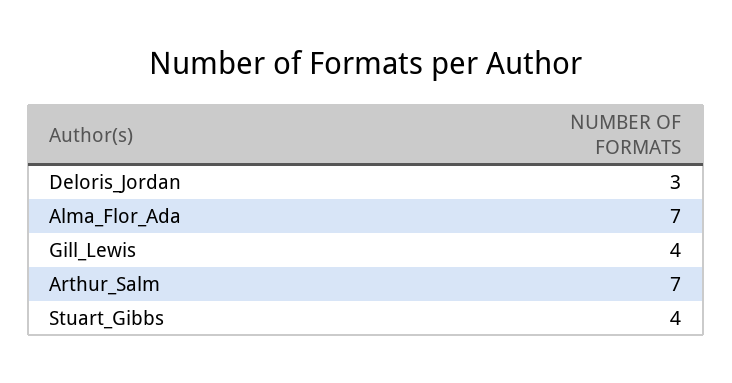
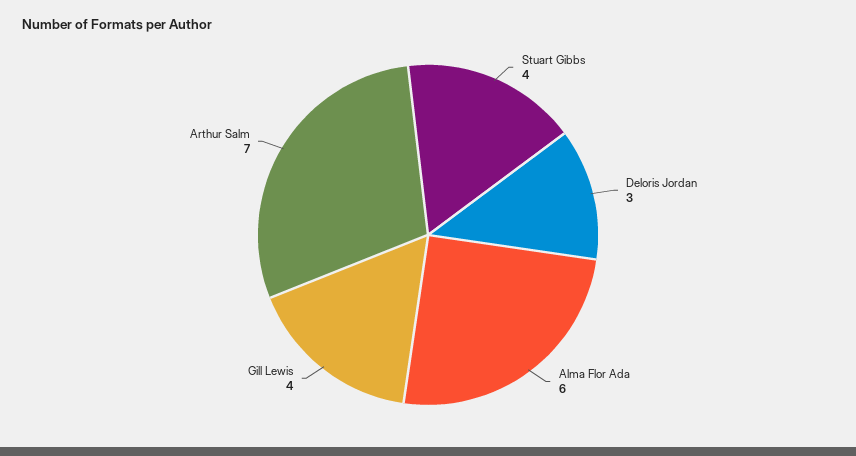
  {
    "Deloris_Jordan": 3,
-   "Alma_Flor_Ada": 7,
+   "Alma_Flor_Ada": 6,
    "Gill_Lewis": 4,
    "Arthur_Salm": 7,
    "Stuart_Gibbs": 4
  }

